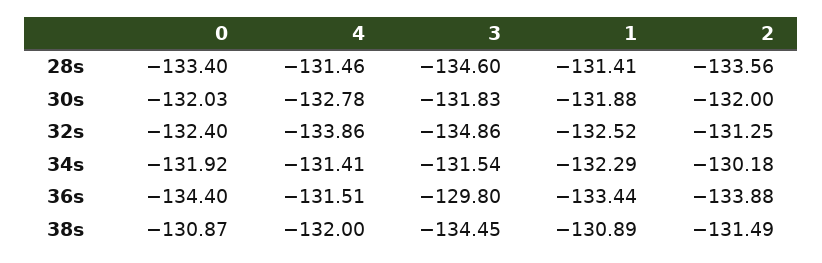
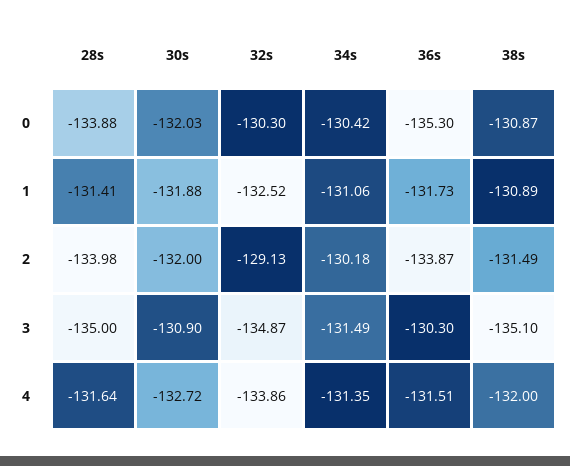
  {
    "0": {
-     "28s": -133.4,
+     "28s": -133.88,
      "30s": -132.03,
-     "32s": -132.4,
+     "32s": -130.3,
-     "34s": -131.92,
+     "34s": -130.42,
-     "36s": -134.4,
+     "36s": -135.3,
      "38s": -130.87
    },
    "4": {
-     "28s": -131.46,
+     "28s": -131.64,
-     "30s": -132.78,
+     "30s": -132.72,
      "32s": -133.86,
-     "34s": -131.41,
+     "34s": -131.35,
      "36s": -131.51,
      "38s": -132
    },
    "3": {
-     "28s": -134.6,
+     "28s": -135,
-     "30s": -131.83,
+     "30s": -130.9,
-     "32s": -134.86,
+     "32s": -134.87,
-     "34s": -131.54,
+     "34s": -131.49,
-     "36s": -129.8,
+     "36s": -130.3,
-     "38s": -134.45
+     "38s": -135.1
    },
    "1": {
      "28s": -131.41,
      "30s": -131.88,
      "32s": -132.52,
-     "34s": -132.29,
+     "34s": -131.06,
-     "36s": -133.44,
+     "36s": -131.73,
      "38s": -130.89
    },
    "2": {
-     "28s": -133.56,
+     "28s": -133.98,
      "30s": -132,
-     "32s": -131.25,
+     "32s": -129.13,
      "34s": -130.18,
-     "36s": -133.88,
+     "36s": -133.87,
      "38s": -131.49
    }
  }

